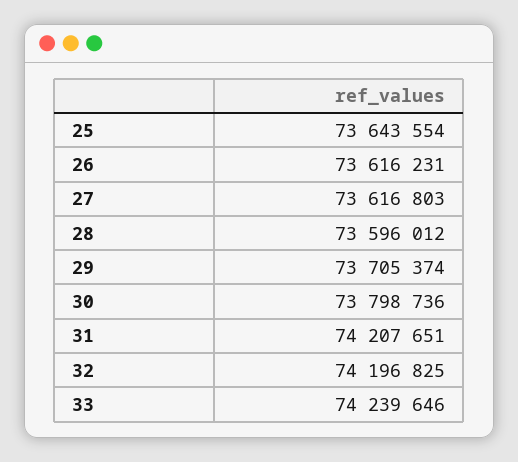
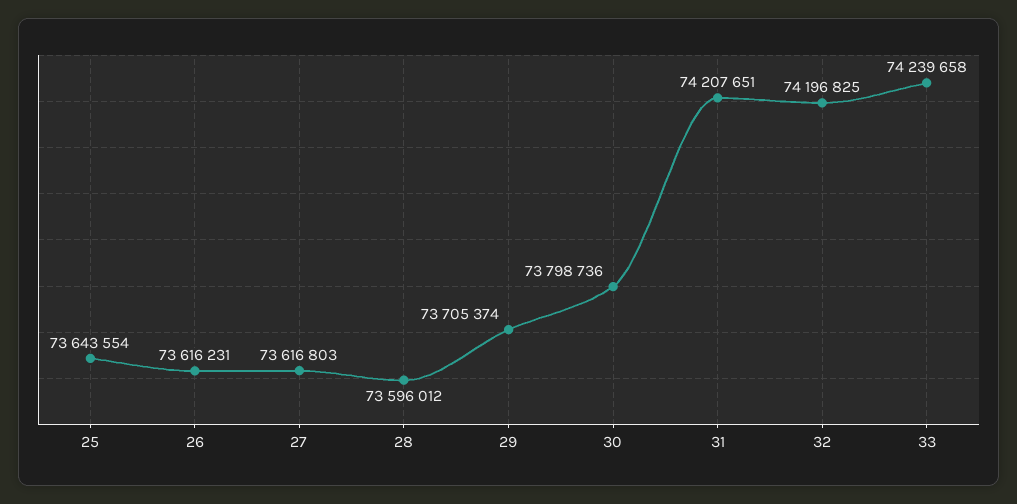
  {
    "25": 73643554,
    "26": 73616231,
    "27": 73616803,
    "28": 73596012,
    "29": 73705374,
    "30": 73798736,
    "31": 74207651,
    "32": 74196825,
-   "33": 74239646
+   "33": 74239658
  }

